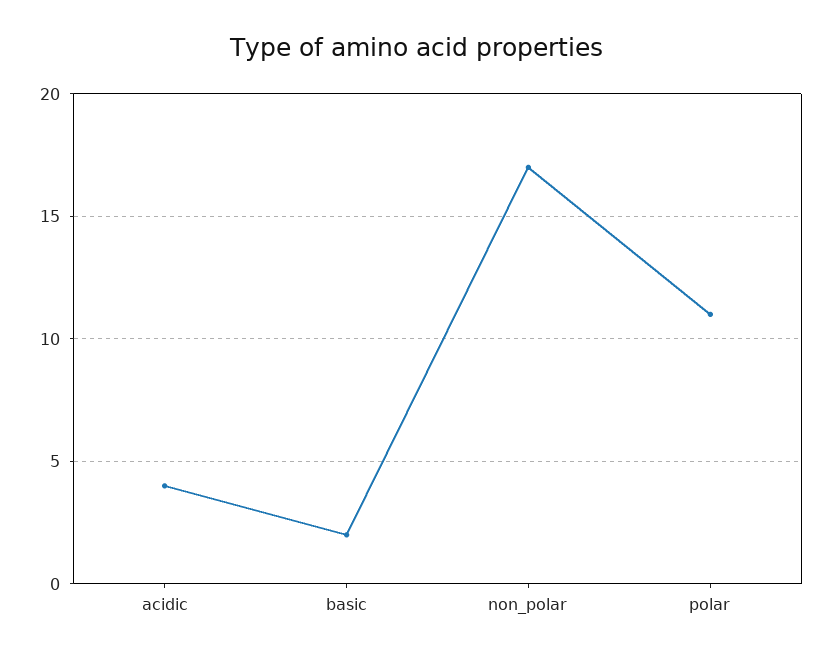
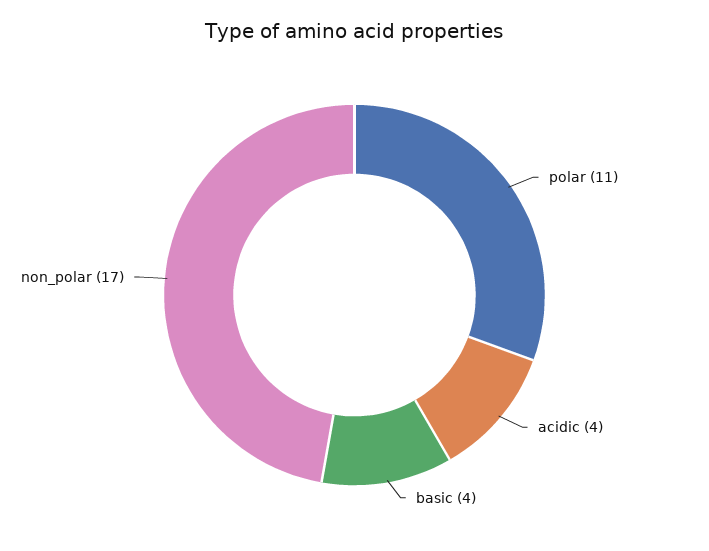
  {
    "acidic": 4,
-   "basic": 2,
+   "basic": 4,
    "non_polar": 17,
    "polar": 11
  }

